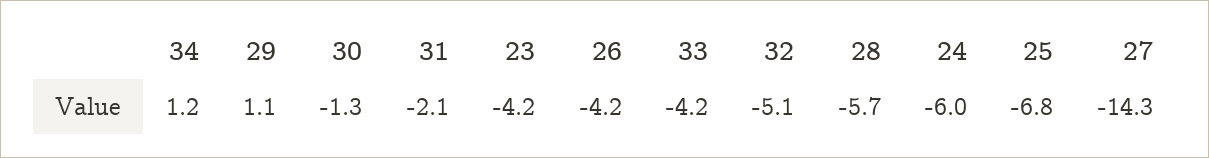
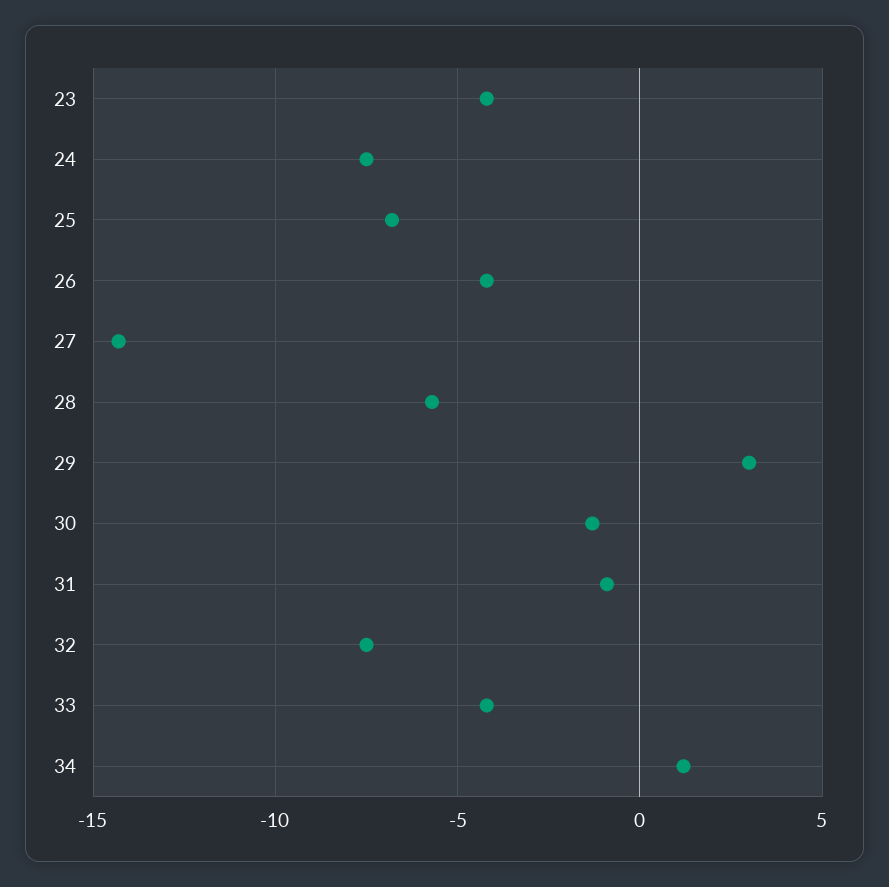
  {
    "34": 1.2,
-   "29": 1.1,
+   "29": 3,
    "30": -1.3,
-   "31": -2.1,
+   "31": -1,
    "23": -4.2,
    "26": -4.2,
    "33": -4.2,
-   "32": -5.1,
+   "32": -7.5,
    "28": -5.7,
-   "24": -6,
+   "24": -7.5,
    "25": -6.8,
    "27": -14.3
  }

